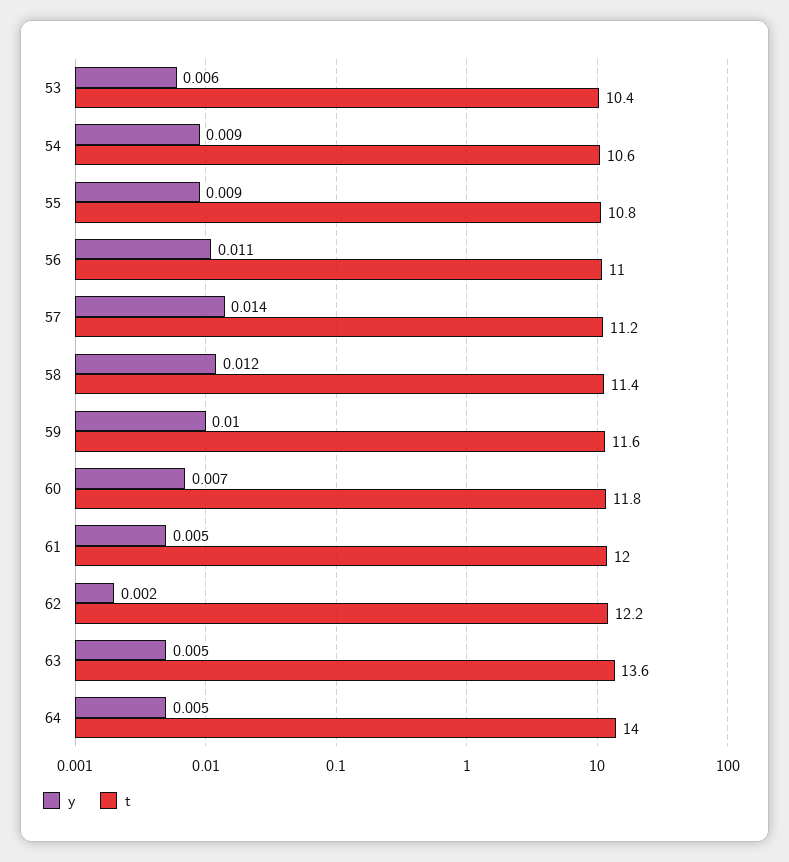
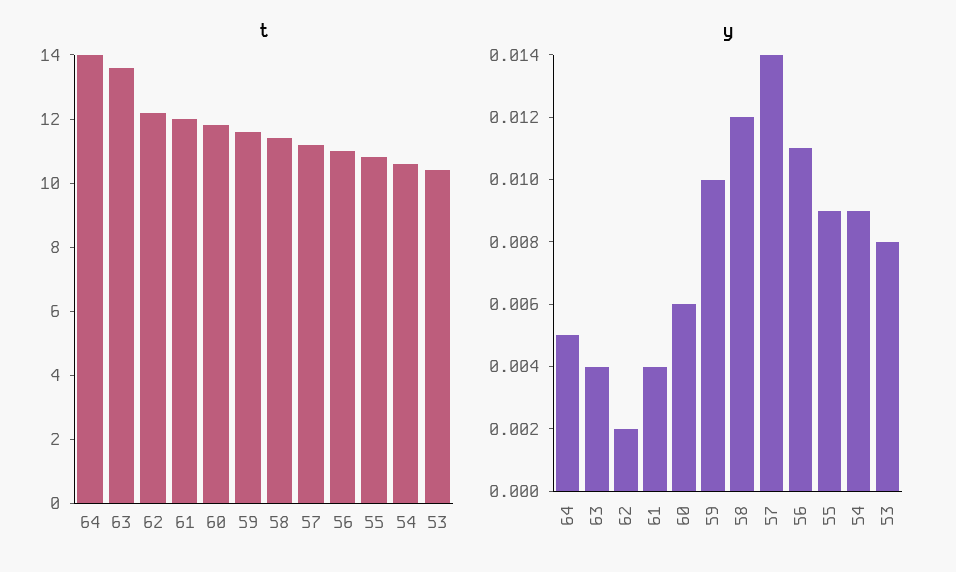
  {
    "y": {
-     "53": 0.006,
+     "53": 0.008,
      "54": 0.009,
      "55": 0.009,
      "56": 0.011,
      "57": 0.014,
      "58": 0.012,
      "59": 0.01,
-     "60": 0.007,
+     "60": 0.006,
-     "61": 0.005,
+     "61": 0.004,
      "62": 0.002,
-     "63": 0.005,
+     "63": 0.004,
      "64": 0.005
    },
    "t": {
      "53": 10.4,
      "54": 10.6,
      "55": 10.8,
      "56": 11,
      "57": 11.2,
      "58": 11.4,
      "59": 11.6,
      "60": 11.8,
      "61": 12,
      "62": 12.2,
      "63": 13.6,
      "64": 14
    }
  }

